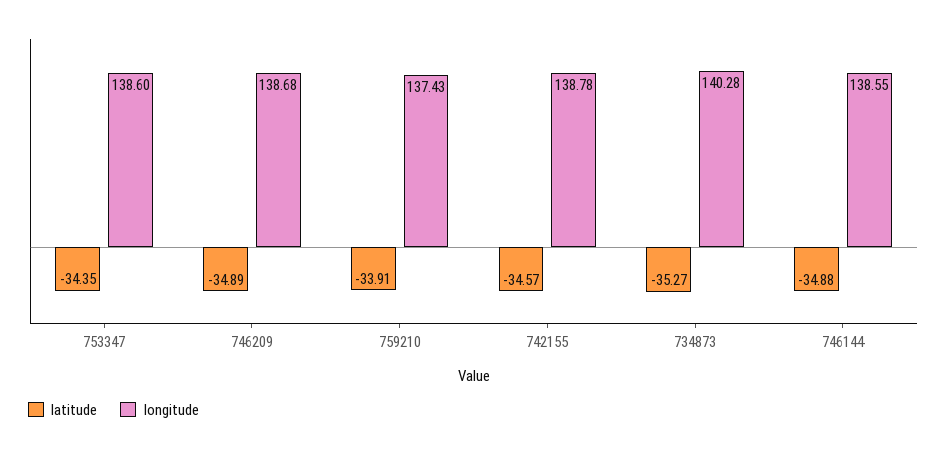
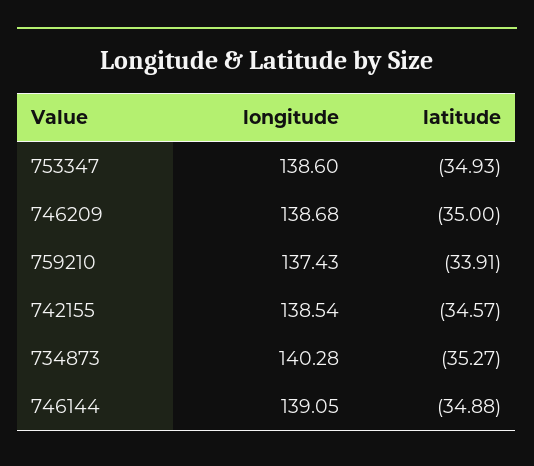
  {
    "latitude": {
-     "753347": -34.35,
+     "753347": -34.93,
-     "746209": -34.89,
+     "746209": -35,
      "759210": -33.91,
      "742155": -34.57,
      "734873": -35.27,
      "746144": -34.88
    },
    "longitude": {
      "753347": 138.6,
      "746209": 138.68,
      "759210": 137.43,
-     "742155": 138.78,
+     "742155": 138.54,
      "734873": 140.28,
-     "746144": 138.55
+     "746144": 139.05
    }
  }

